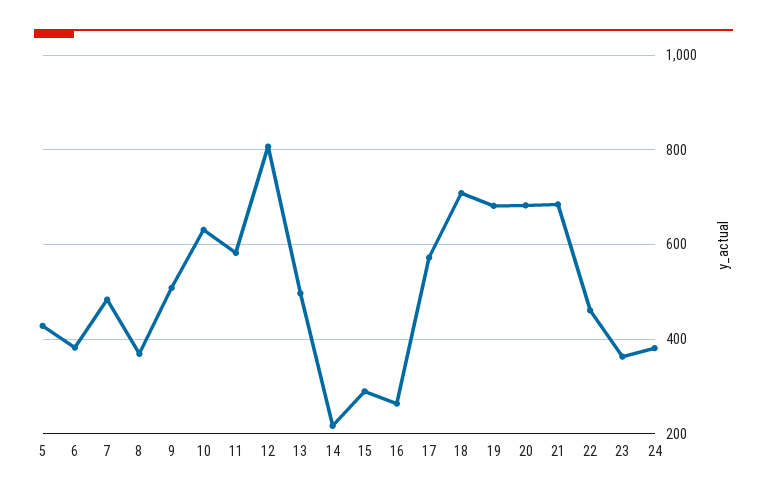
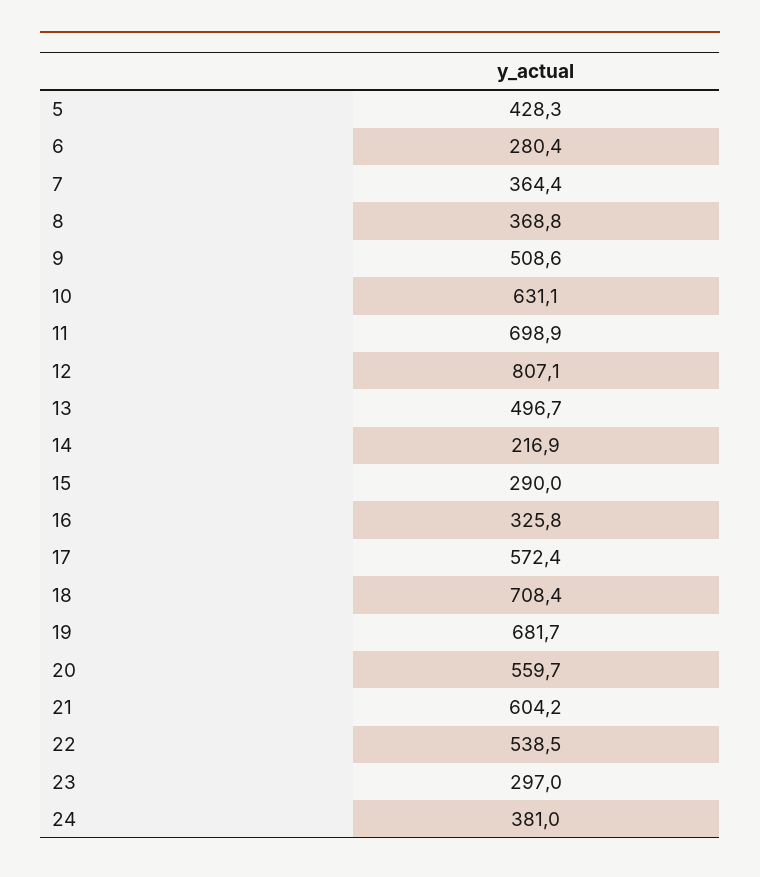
  {
    "5": 428.3,
-   "6": 380,
+   "6": 280.4,
-   "7": 480,
+   "7": 364.4,
    "8": 368.8,
    "9": 508.6,
    "10": 631.1,
-   "11": 580,
+   "11": 698.9,
    "12": 807.1,
    "13": 496.7,
    "14": 216.9,
    "15": 290,
-   "16": 260,
+   "16": 325.8,
    "17": 572.4,
    "18": 708.4,
    "19": 681.7,
-   "20": 680,
+   "20": 559.7,
-   "21": 680,
+   "21": 604.2,
-   "22": 460,
+   "22": 538.5,
-   "23": 360,
+   "23": 297,
    "24": 381
  }

